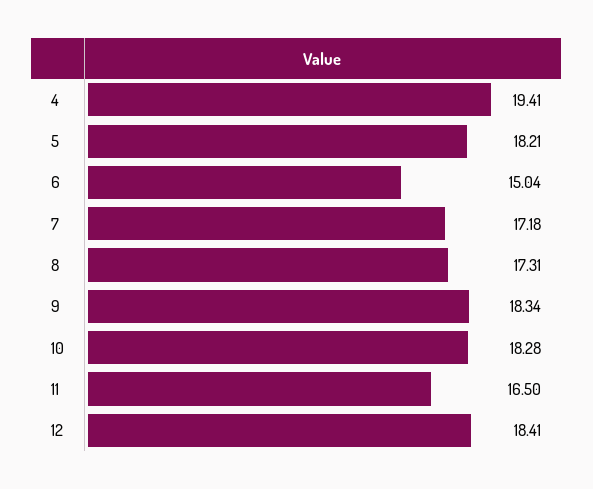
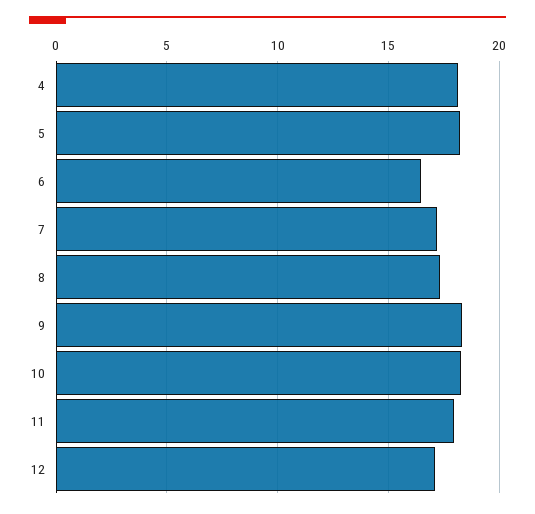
  {
-   "4": 19.41,
+   "4": 18,
    "5": 18.21,
-   "6": 15.04,
+   "6": 16.5,
    "7": 17.18,
    "8": 17.31,
    "9": 18.34,
    "10": 18.28,
-   "11": 16.5,
+   "11": 18,
-   "12": 18.41
+   "12": 17
  }

